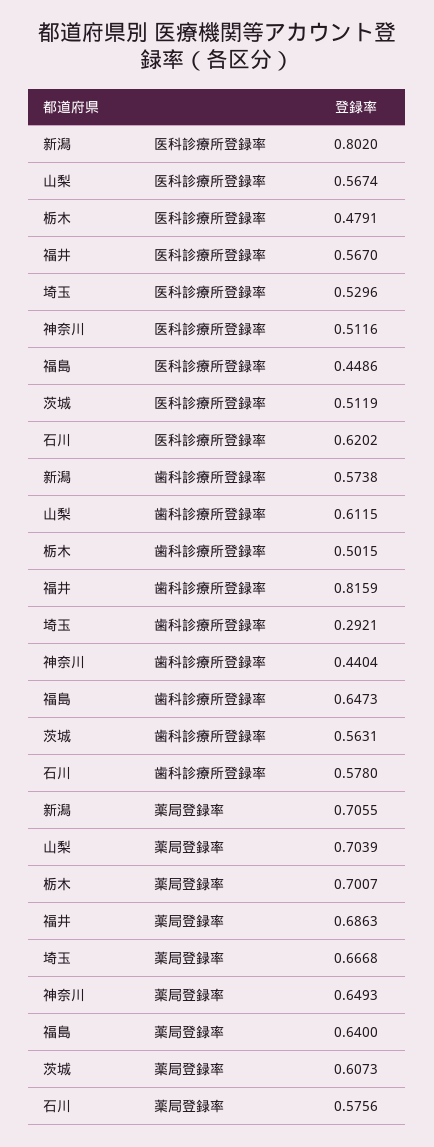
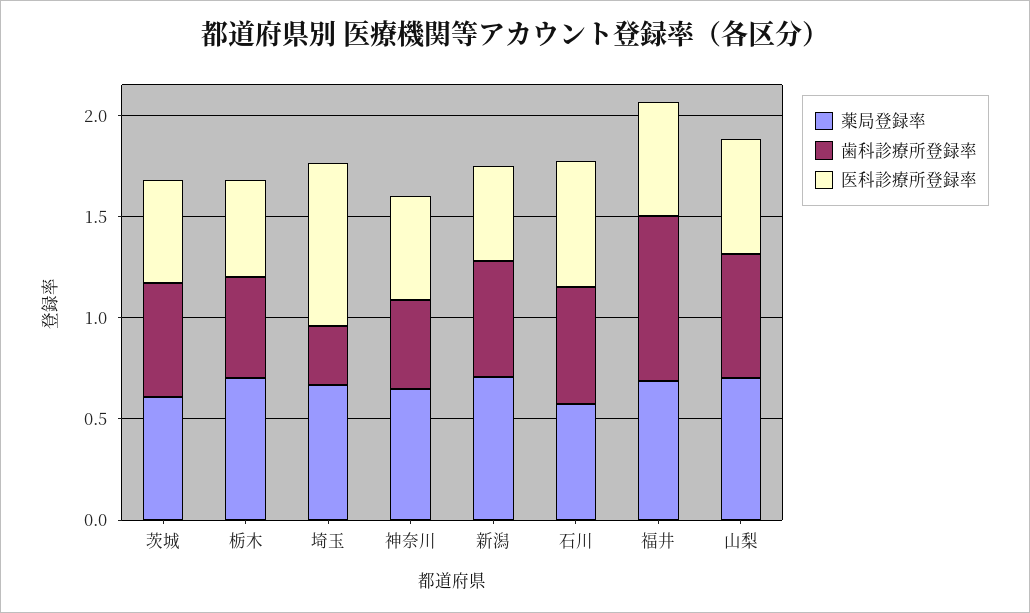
  {
    "医科診療所登録率": {
-     "新潟": 0.802,
+     "新潟": 0.5,
      "山梨": 0.5674,
      "栃木": 0.4791,
      "福井": 0.567,
-     "埼玉": 0.5296,
+     "埼玉": 0.8,
      "神奈川": 0.5116,
-     "福島": 0.4486,
      "茨城": 0.5119,
      "石川": 0.6202
    },
    "歯科診療所登録率": {
      "新潟": 0.5738,
      "山梨": 0.6115,
      "栃木": 0.5015,
      "福井": 0.8159,
      "埼玉": 0.2921,
      "神奈川": 0.4404,
-     "福島": 0.6473,
      "茨城": 0.5631,
      "石川": 0.578
    },
    "薬局登録率": {
      "新潟": 0.7055,
      "山梨": 0.7039,
      "栃木": 0.7007,
      "福井": 0.6863,
      "埼玉": 0.6668,
      "神奈川": 0.6493,
-     "福島": 0.64,
      "茨城": 0.6073,
      "石川": 0.5756
    }
  }

